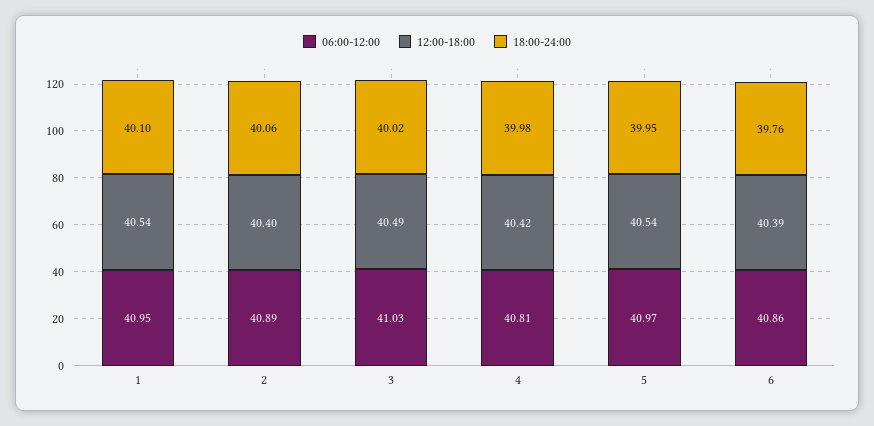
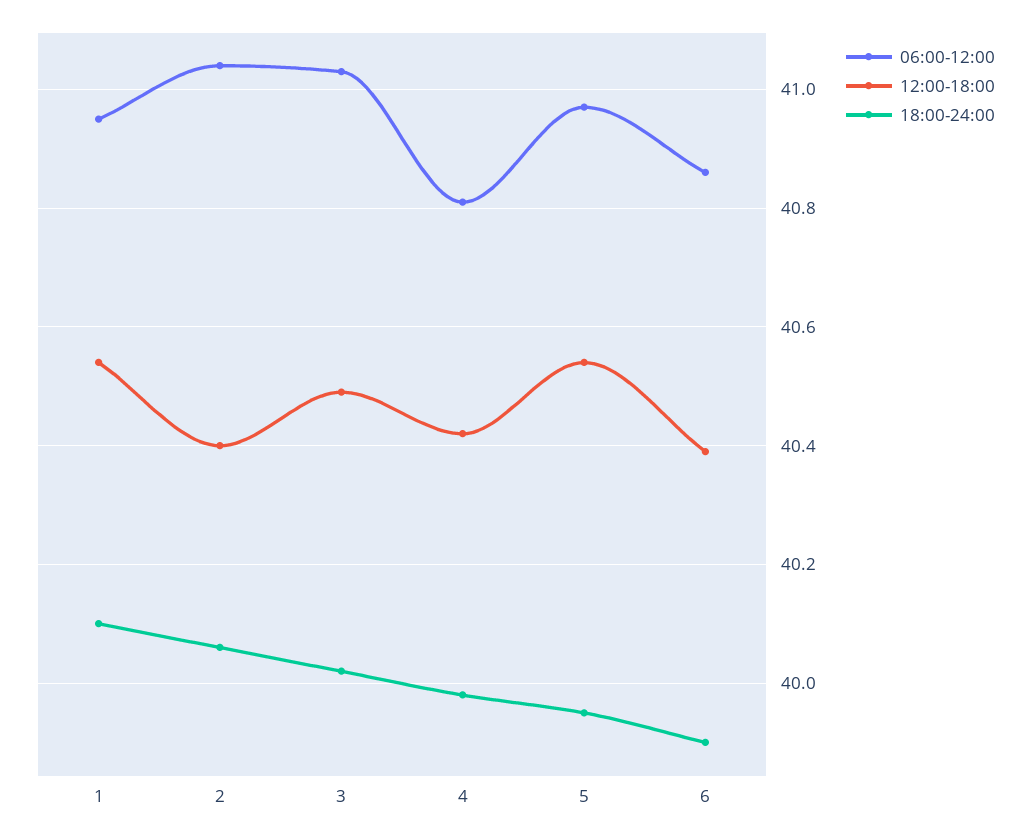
  {
    "06:00-12:00": {
      "1": 40.95,
-     "2": 40.89,
+     "2": 41.05,
      "3": 41.03,
      "4": 40.81,
      "5": 40.97,
      "6": 40.86
    },
    "12:00-18:00": {
      "1": 40.54,
      "2": 40.4,
      "3": 40.49,
      "4": 40.42,
      "5": 40.54,
      "6": 40.39
    },
    "18:00-24:00": {
      "1": 40.1,
      "2": 40.06,
      "3": 40.02,
      "4": 39.98,
      "5": 39.95,
-     "6": 39.76
+     "6": 39.9
    }
  }

